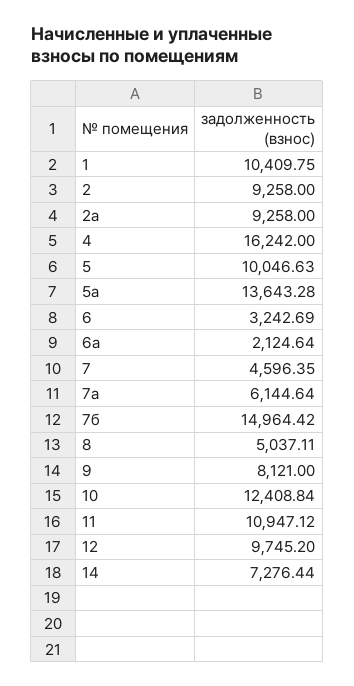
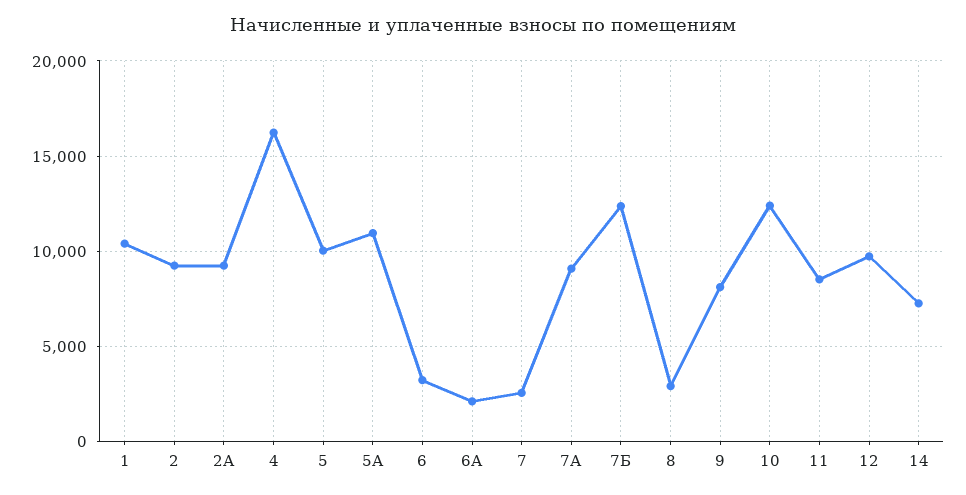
  {
    "1": 10409.75,
    "2": 9258,
    "2а": 9258,
    "4": 16242,
    "5": 10046.63,
-   "5а": 13643.28,
+   "5а": 11000,
    "6": 3242.69,
    "6а": 2124.64,
-   "7": 4596.35,
+   "7": 2500,
-   "7а": 6144.64,
+   "7а": 9000,
-   "7б": 14964.42,
+   "7б": 12500,
-   "8": 5037.11,
+   "8": 3000,
    "9": 8121,
    "10": 12408.84,
-   "11": 10947.12,
+   "11": 8500,
    "12": 9745.2,
    "14": 7276.44
  }

